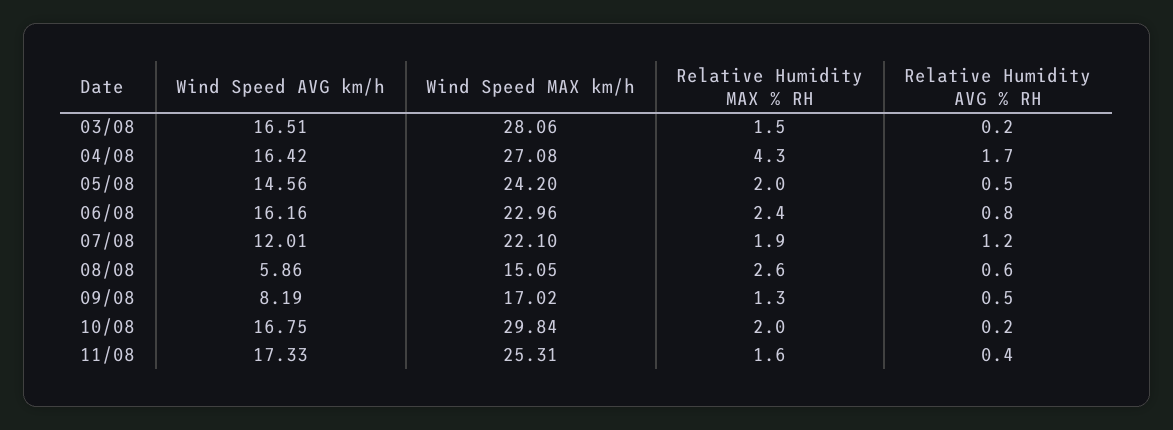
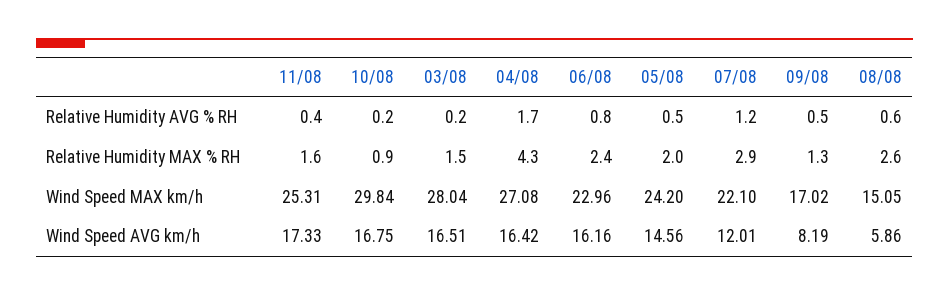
  {
    "Wind Speed AVG km/h": {
      "03/08": 16.51,
      "04/08": 16.42,
      "05/08": 14.56,
      "06/08": 16.16,
      "07/08": 12.01,
      "08/08": 5.86,
      "09/08": 8.19,
      "10/08": 16.75,
      "11/08": 17.33
    },
    "Wind Speed MAX km/h": {
-     "03/08": 28.06,
+     "03/08": 28.04,
      "04/08": 27.08,
      "05/08": 24.2,
      "06/08": 22.96,
      "07/08": 22.1,
      "08/08": 15.05,
      "09/08": 17.02,
      "10/08": 29.84,
      "11/08": 25.31
    },
    "Relative Humidity MAX % RH": {
      "03/08": 1.5,
      "04/08": 4.3,
      "05/08": 2,
      "06/08": 2.4,
-     "07/08": 1.9,
+     "07/08": 2.9,
      "08/08": 2.6,
      "09/08": 1.3,
-     "10/08": 2,
+     "10/08": 0.9,
      "11/08": 1.6
    },
    "Relative Humidity AVG % RH": {
      "03/08": 0.2,
      "04/08": 1.7,
      "05/08": 0.5,
      "06/08": 0.8,
      "07/08": 1.2,
      "08/08": 0.6,
      "09/08": 0.5,
      "10/08": 0.2,
      "11/08": 0.4
    }
  }

